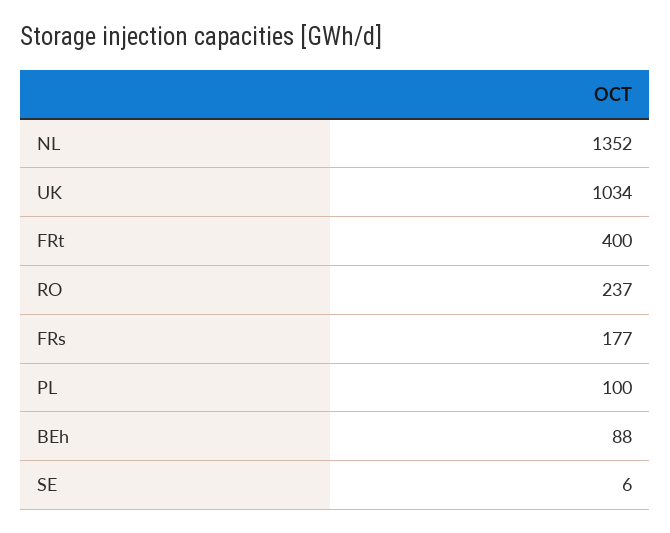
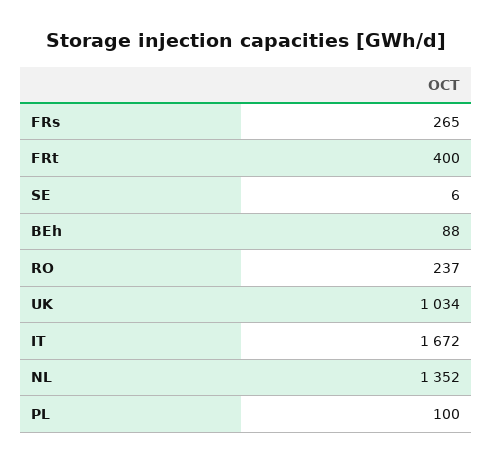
  {
    "NL": 1352,
    "UK": 1034,
    "FRt": 400,
    "RO": 237,
-   "FRs": 177,
+   "FRs": 265,
    "PL": 100,
    "BEh": 88,
-   "SE": 6
+   "SE": 6,
+   "IT": 1672
  }

